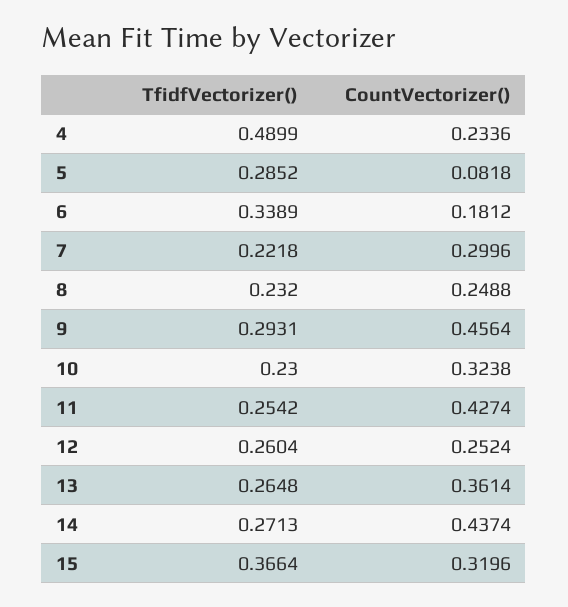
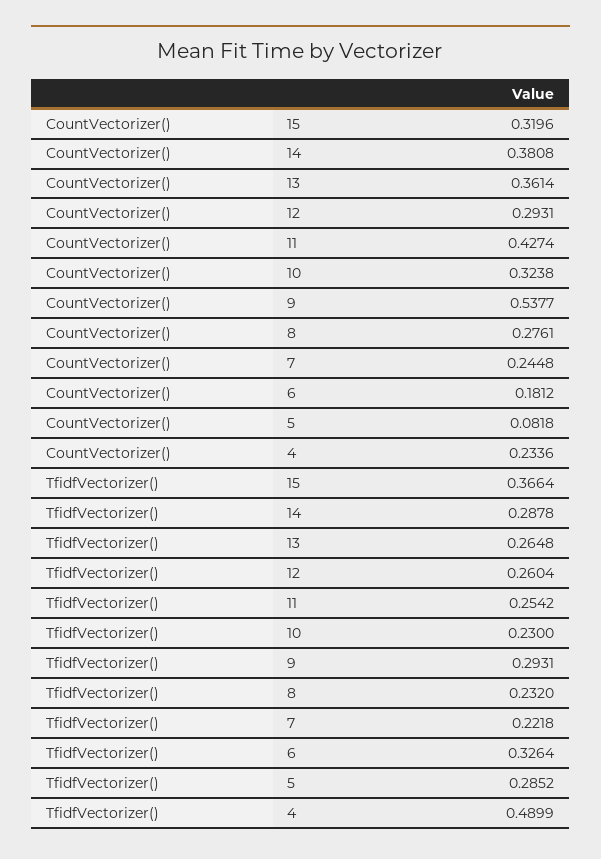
  {
    "TfidfVectorizer()": {
      "4": 0.4899,
      "5": 0.2852,
-     "6": 0.3389,
+     "6": 0.3264,
      "7": 0.2218,
      "8": 0.232,
      "9": 0.2931,
      "10": 0.23,
      "11": 0.2542,
      "12": 0.2604,
      "13": 0.2648,
-     "14": 0.2713,
+     "14": 0.2878,
      "15": 0.3664
    },
    "CountVectorizer()": {
      "4": 0.2336,
      "5": 0.0818,
      "6": 0.1812,
-     "7": 0.2996,
+     "7": 0.2448,
-     "8": 0.2488,
+     "8": 0.2761,
-     "9": 0.4564,
+     "9": 0.5377,
      "10": 0.3238,
      "11": 0.4274,
-     "12": 0.2524,
+     "12": 0.2931,
      "13": 0.3614,
-     "14": 0.4374,
+     "14": 0.3808,
      "15": 0.3196
    }
  }

